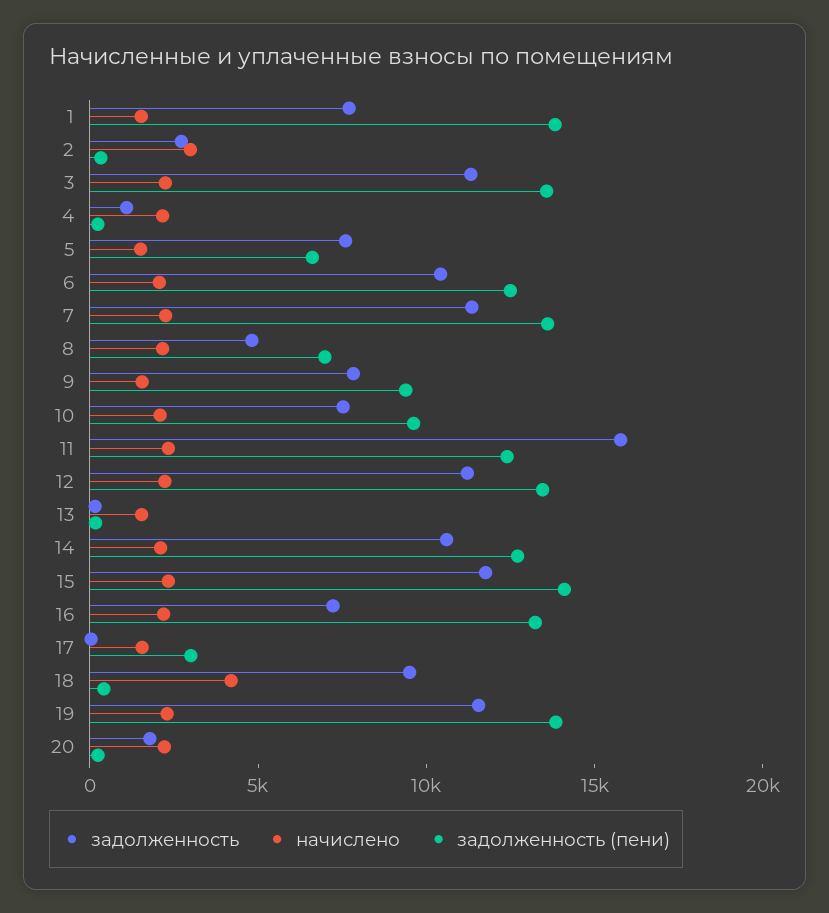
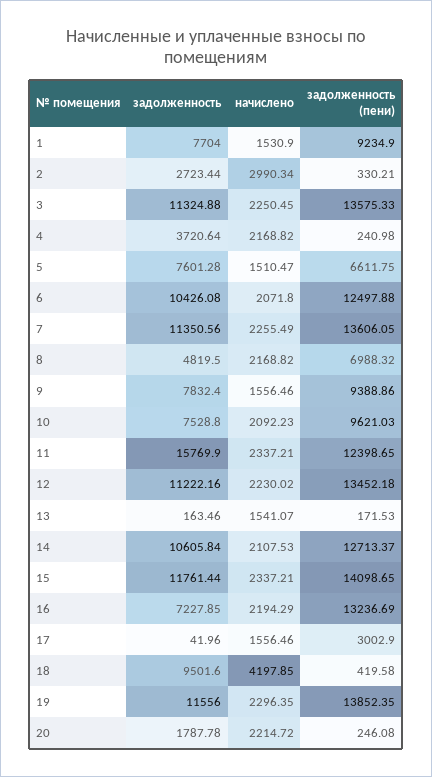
  {
    "задолженность": {
      "1": 7704,
      "2": 2723.44,
      "3": 11324.88,
-     "4": 1000,
+     "4": 3720.64,
      "5": 7601.28,
      "6": 10426.08,
      "7": 11350.56,
      "8": 4819.5,
      "9": 7832.4,
      "10": 7528.8,
      "11": 15769.9,
      "12": 11222.16,
      "13": 163.46,
      "14": 10605.84,
      "15": 11761.44,
      "16": 7227.85,
      "17": 41.96,
      "18": 9501.6,
      "19": 11556,
      "20": 1787.78
    },
    "начислено": {
      "1": 1530.9,
      "2": 2990.34,
      "3": 2250.45,
      "4": 2168.82,
      "5": 1510.47,
      "6": 2071.8,
      "7": 2255.49,
      "8": 2168.82,
      "9": 1556.46,
      "10": 2092.23,
      "11": 2337.21,
      "12": 2230.02,
      "13": 1541.07,
      "14": 2107.53,
      "15": 2337.21,
      "16": 2194.29,
      "17": 1556.46,
      "18": 4197.85,
      "19": 2296.35,
      "20": 2214.72
    },
    "задолженность (пени)": {
-     "1": 14000,
+     "1": 9234.9,
      "2": 330.21,
      "3": 13575.33,
      "4": 240.98,
      "5": 6611.75,
      "6": 12497.88,
      "7": 13606.05,
      "8": 6988.32,
      "9": 9388.86,
      "10": 9621.03,
      "11": 12398.65,
      "12": 13452.18,
      "13": 171.53,
      "14": 12713.37,
      "15": 14098.65,
      "16": 13236.69,
      "17": 3002.9,
      "18": 419.58,
      "19": 13852.35,
      "20": 246.08
    }
  }

